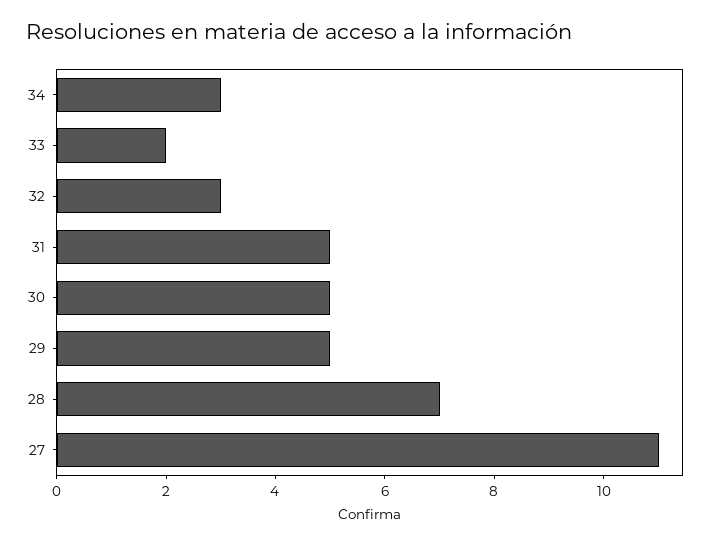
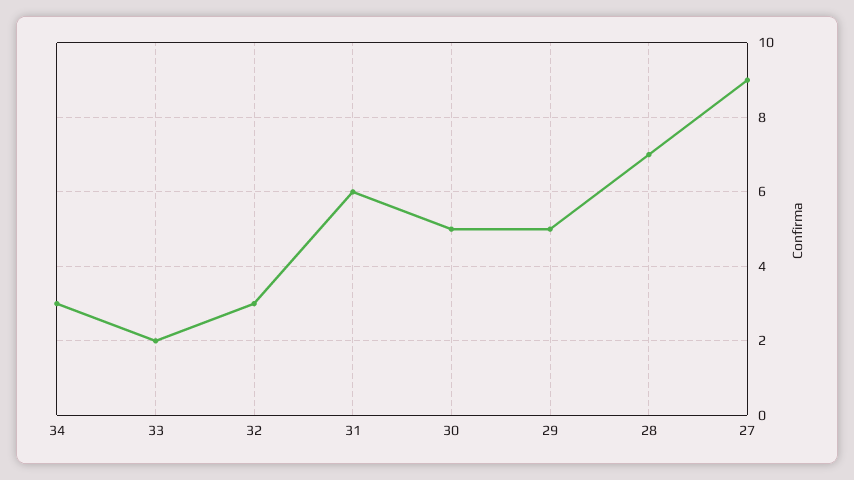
  {
    "34": 3,
    "33": 2,
    "32": 3,
-   "31": 5,
+   "31": 6,
    "30": 5,
    "29": 5,
    "28": 7,
-   "27": 11
+   "27": 9
  }

